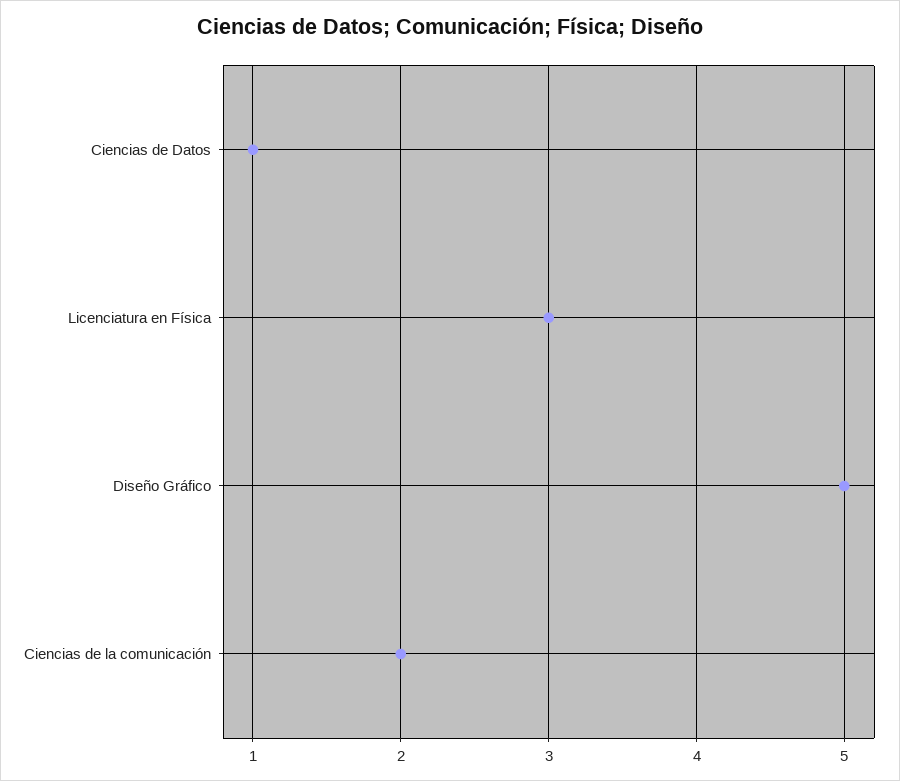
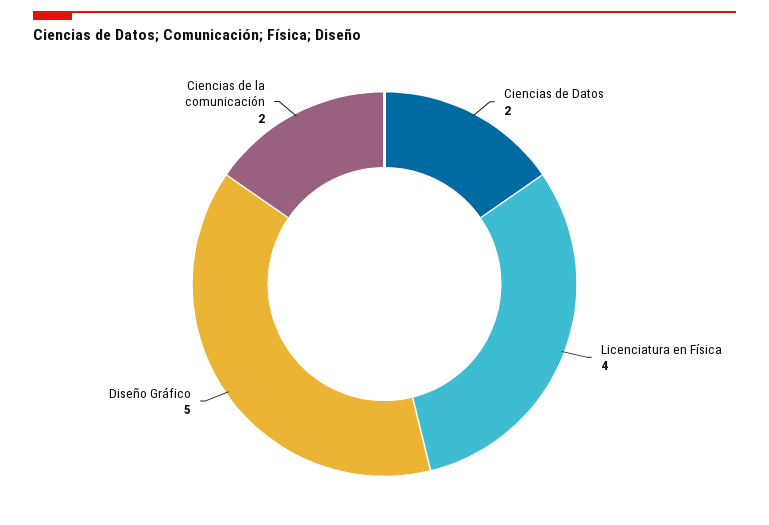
  {
-   "Ciencias de Datos": 1,
+   "Ciencias de Datos": 2,
-   "Licenciatura en Física": 3,
+   "Licenciatura en Física": 4,
    "Diseño Gráfico": 5,
    "Ciencias de la comunicación": 2
  }

